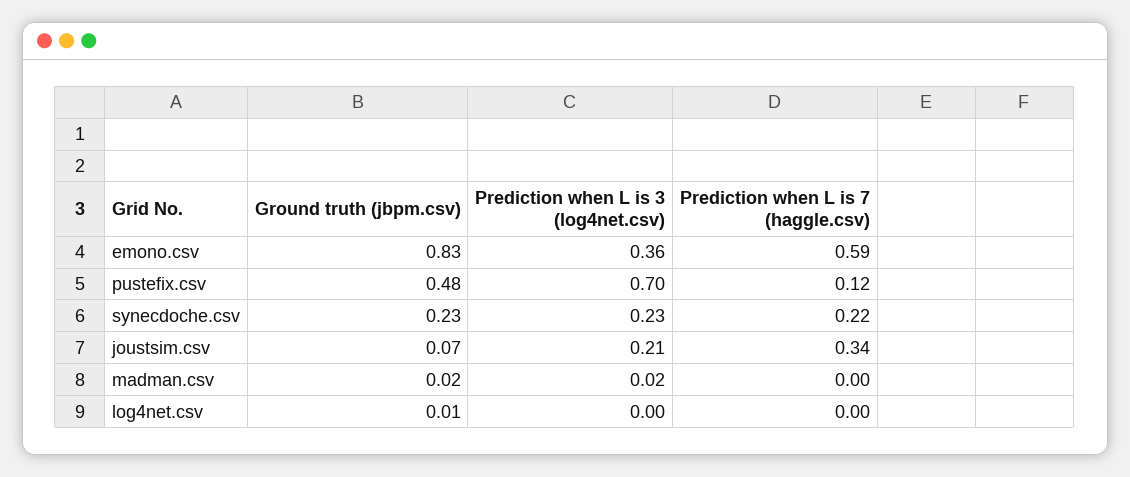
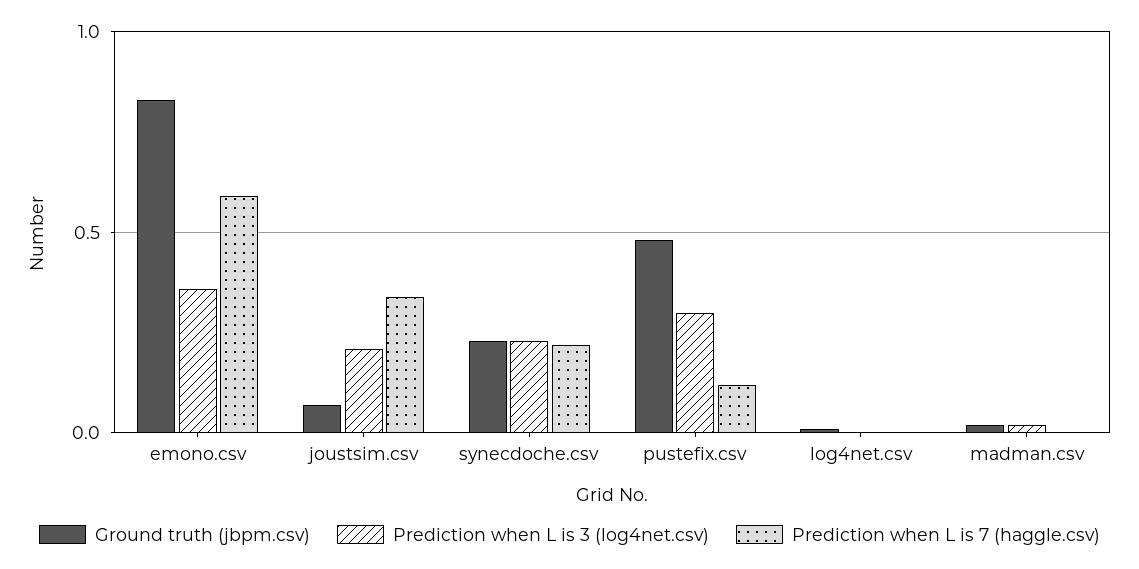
  {
    "Ground truth (jbpm.csv)": {
      "emono.csv": 0.83,
      "pustefix.csv": 0.48,
      "synecdoche.csv": 0.23,
      "joustsim.csv": 0.07,
      "madman.csv": 0.02,
      "log4net.csv": 0.01
    },
    "Prediction when L is 3 (log4net.csv)": {
      "emono.csv": 0.36,
-     "pustefix.csv": 0.7,
+     "pustefix.csv": 0.3,
      "synecdoche.csv": 0.23,
      "joustsim.csv": 0.21,
      "madman.csv": 0.02,
      "log4net.csv": 0
    },
    "Prediction when L is 7 (haggle.csv)": {
      "emono.csv": 0.59,
      "pustefix.csv": 0.12,
      "synecdoche.csv": 0.22,
      "joustsim.csv": 0.34,
      "madman.csv": 0,
      "log4net.csv": 0
    }
  }

